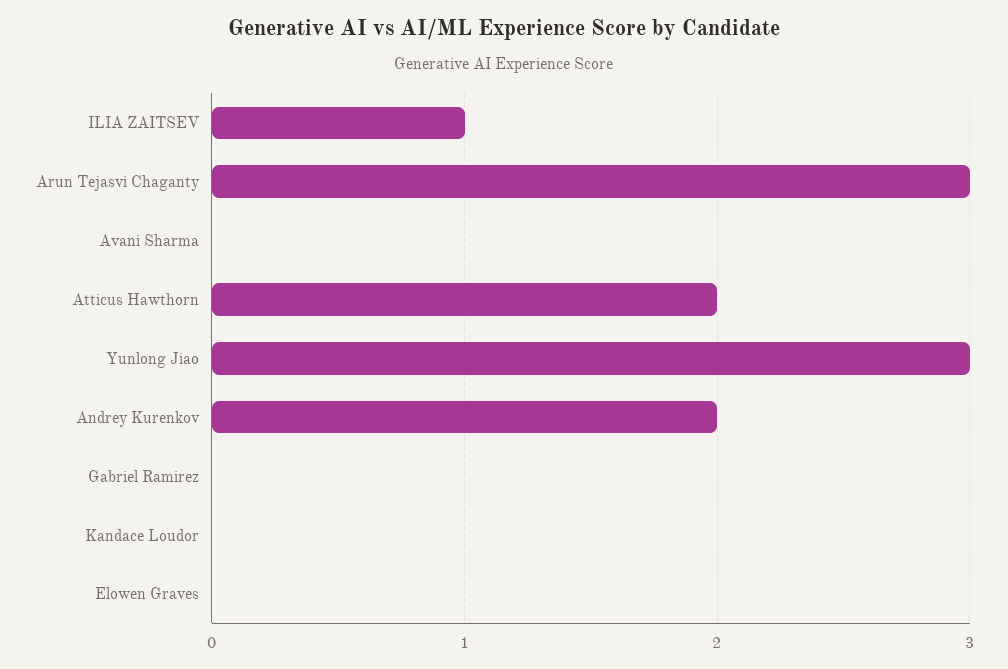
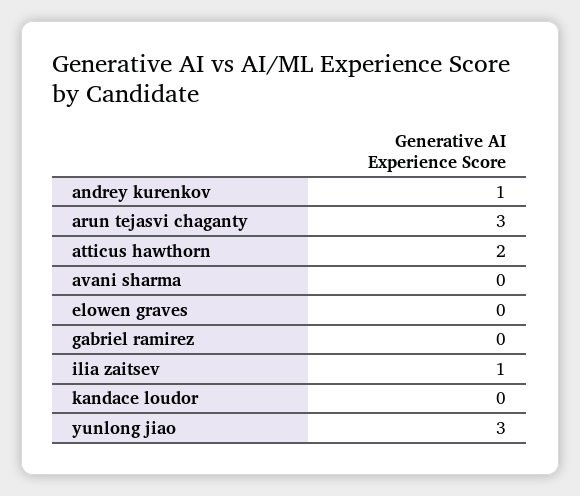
  {
    "ILIA ZAITSEV": 1,
    "Arun Tejasvi Chaganty": 3,
    "Avani Sharma": 0,
    "Atticus Hawthorn": 2,
    "Yunlong Jiao": 3,
-   "Andrey Kurenkov": 2,
+   "Andrey Kurenkov": 1,
    "Gabriel Ramirez": 0,
    "Kandace Loudor": 0,
    "Elowen Graves": 0
  }

